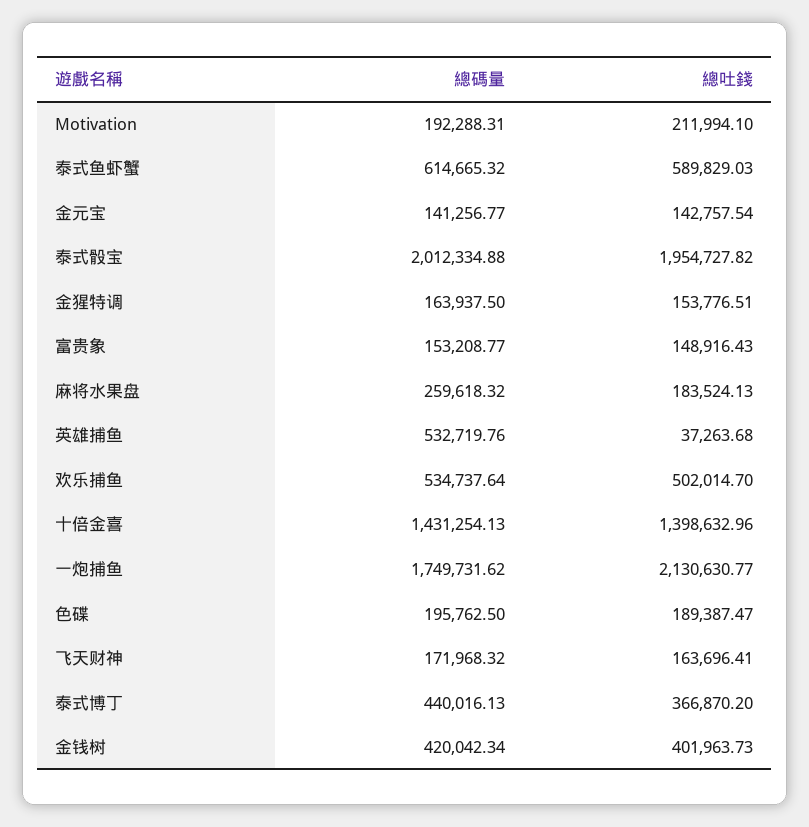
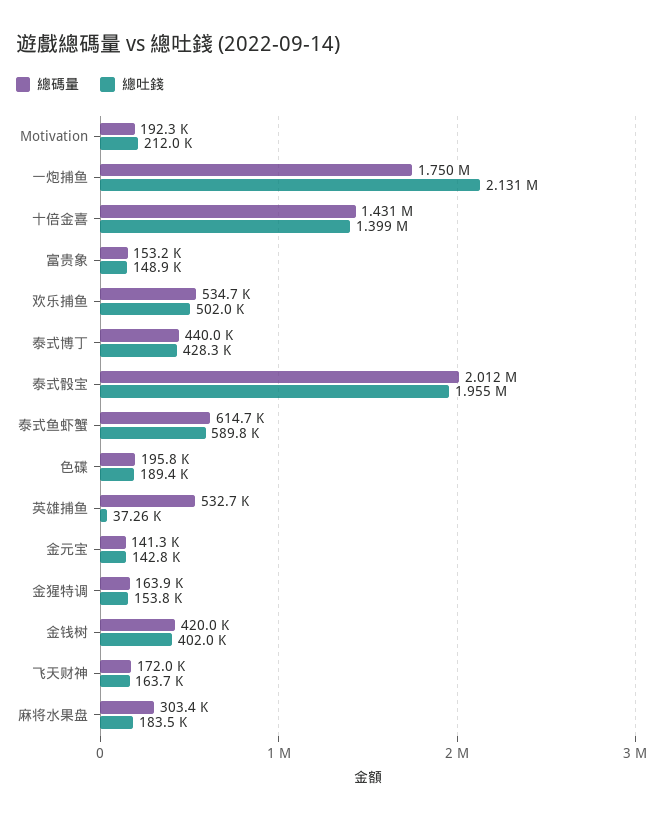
  {
    "總碼量": {
      "Motivation": 192288.31,
      "泰式鱼虾蟹": 614665.32,
      "金元宝": 141256.77,
      "泰式骰宝": 2012334.88,
      "金猩特调": 163937.5,
      "富贵象": 153208.77,
-     "麻将水果盘": 259618.32,
+     "麻将水果盘": 303400,
      "英雄捕鱼": 532719.76,
      "欢乐捕鱼": 534737.64,
      "十倍金喜": 1431254.13,
      "一炮捕鱼": 1749731.62,
      "色碟": 195762.5,
      "飞天财神": 171968.32,
      "泰式博丁": 440016.13,
      "金钱树": 420042.34
    },
    "總吐錢": {
      "Motivation": 211994.1,
      "泰式鱼虾蟹": 589829.03,
      "金元宝": 142757.54,
      "泰式骰宝": 1954727.82,
      "金猩特调": 153776.51,
      "富贵象": 148916.43,
      "麻将水果盘": 183524.13,
      "英雄捕鱼": 37263.68,
      "欢乐捕鱼": 502014.7,
      "十倍金喜": 1398632.96,
      "一炮捕鱼": 2130630.77,
      "色碟": 189387.47,
      "飞天财神": 163696.41,
-     "泰式博丁": 366870.2,
+     "泰式博丁": 428300,
      "金钱树": 401963.73
    }
  }

